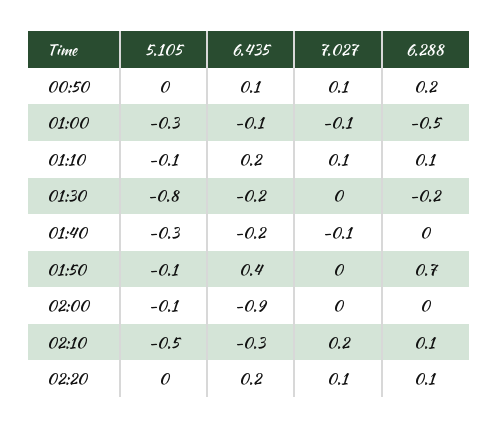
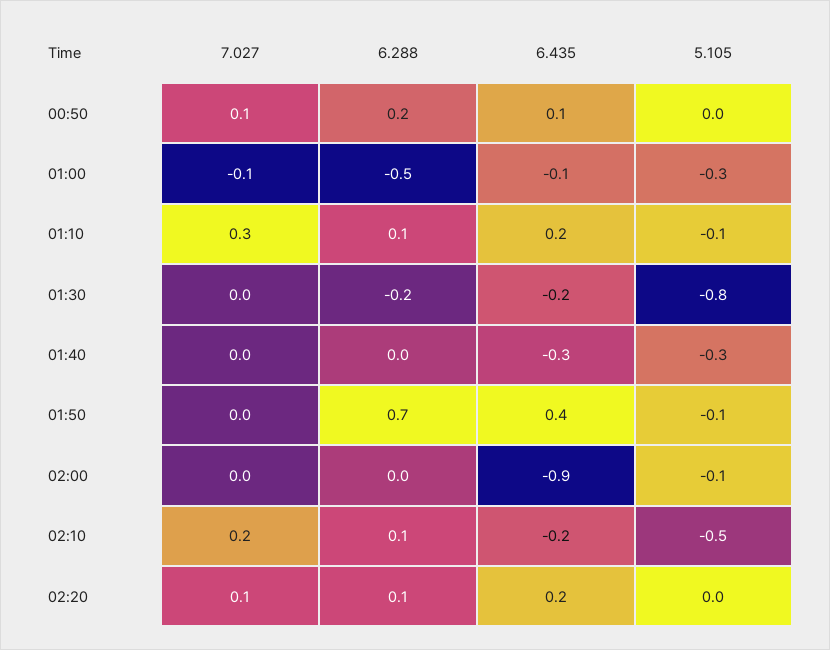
  {
    "5.105": {
      "00:50": 0,
      "01:00": -0.3,
      "01:10": -0.1,
      "01:30": -0.8,
      "01:40": -0.3,
      "01:50": -0.1,
      "02:00": -0.1,
      "02:10": -0.5,
      "02:20": 0
    },
    "6.435": {
      "00:50": 0.1,
      "01:00": -0.1,
      "01:10": 0.2,
      "01:30": -0.2,
-     "01:40": -0.2,
+     "01:40": -0.3,
      "01:50": 0.4,
      "02:00": -0.9,
-     "02:10": -0.3,
+     "02:10": -0.2,
      "02:20": 0.2
    },
    "7.027": {
      "00:50": 0.1,
      "01:00": -0.1,
-     "01:10": 0.1,
+     "01:10": 0.3,
      "01:30": 0,
-     "01:40": -0.1,
+     "01:40": 0,
      "01:50": 0,
      "02:00": 0,
      "02:10": 0.2,
      "02:20": 0.1
    },
    "6.288": {
      "00:50": 0.2,
      "01:00": -0.5,
      "01:10": 0.1,
      "01:30": -0.2,
      "01:40": 0,
      "01:50": 0.7,
      "02:00": 0,
      "02:10": 0.1,
      "02:20": 0.1
    }
  }

